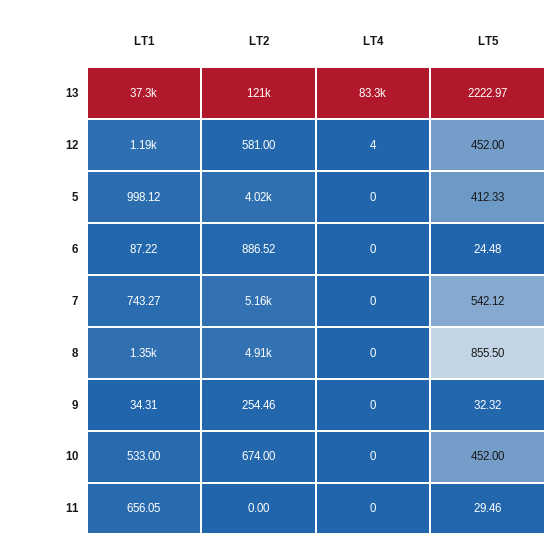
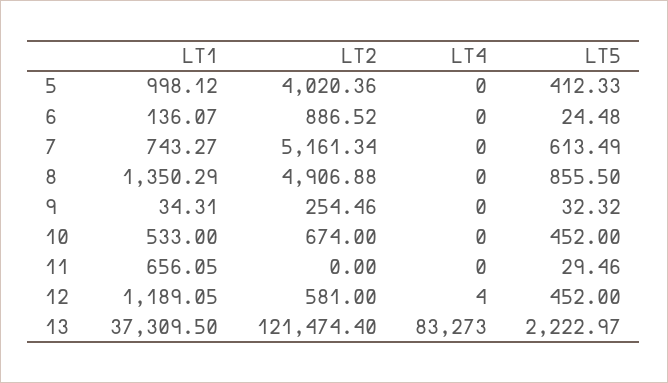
  {
    "LT1": {
      "13": 37309.5,
      "12": 1189.05,
      "5": 998.12,
-     "6": 87.22,
+     "6": 136.07,
      "7": 743.27,
      "8": 1350.29,
      "9": 34.31,
      "10": 533,
      "11": 656.05
    },
    "LT2": {
      "13": 121474.4,
      "12": 581,
      "5": 4020.36,
      "6": 886.52,
      "7": 5161.34,
      "8": 4906.88,
      "9": 254.46,
      "10": 674,
      "11": 0
    },
    "LT4": {
      "13": 83273,
      "12": 4,
      "5": 0,
      "6": 0,
      "7": 0,
      "8": 0,
      "9": 0,
      "10": 0,
      "11": 0
    },
    "LT5": {
      "13": 2222.97,
      "12": 452,
      "5": 412.33,
      "6": 24.48,
-     "7": 542.12,
+     "7": 613.49,
      "8": 855.5,
      "9": 32.32,
      "10": 452,
      "11": 29.46
    }
  }

